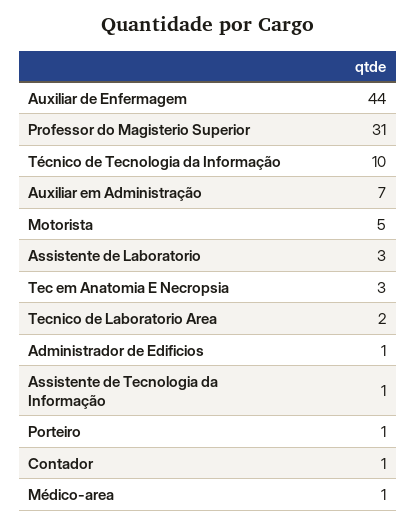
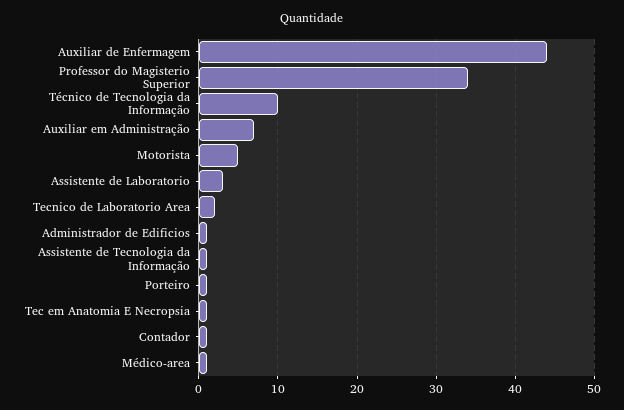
  {
    "Auxiliar de Enfermagem": 44,
-   "Professor do Magisterio Superior": 31,
+   "Professor do Magisterio Superior": 34,
    "Técnico de Tecnologia da Informação": 10,
    "Auxiliar em Administração": 7,
    "Motorista": 5,
    "Assistente de Laboratorio": 3,
-   "Tec em Anatomia E Necropsia": 3,
+   "Tec em Anatomia E Necropsia": 1,
    "Tecnico de Laboratorio Area": 2,
    "Administrador de Edificios": 1,
    "Assistente de Tecnologia da Informação": 1,
    "Porteiro": 1,
    "Contador": 1,
    "Médico-area": 1
  }

